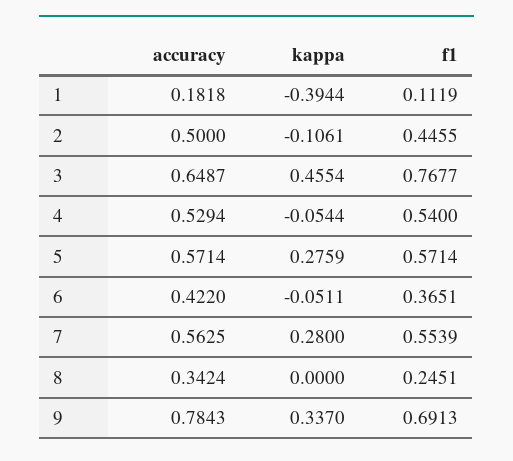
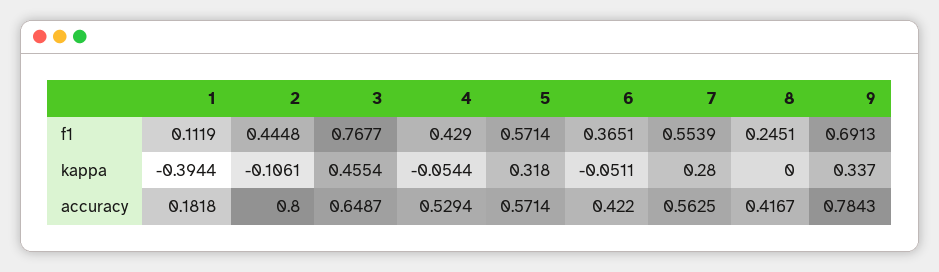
  {
    "accuracy": {
      "1": 0.1818,
-     "2": 0.5,
+     "2": 0.8,
      "3": 0.6487,
      "4": 0.5294,
      "5": 0.5714,
      "6": 0.422,
      "7": 0.5625,
-     "8": 0.3424,
+     "8": 0.4167,
      "9": 0.7843
    },
    "kappa": {
      "1": -0.3944,
      "2": -0.1061,
      "3": 0.4554,
      "4": -0.0544,
-     "5": 0.2759,
+     "5": 0.318,
      "6": -0.0511,
      "7": 0.28,
      "8": 0,
      "9": 0.337
    },
    "f1": {
      "1": 0.1119,
-     "2": 0.4455,
+     "2": 0.4448,
      "3": 0.7677,
-     "4": 0.54,
+     "4": 0.429,
      "5": 0.5714,
      "6": 0.3651,
      "7": 0.5539,
      "8": 0.2451,
      "9": 0.6913
    }
  }

